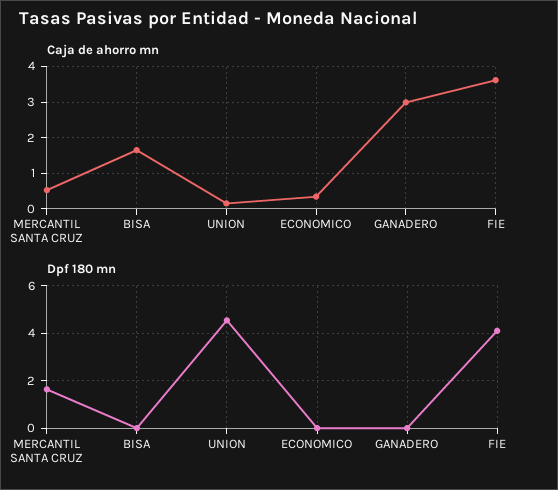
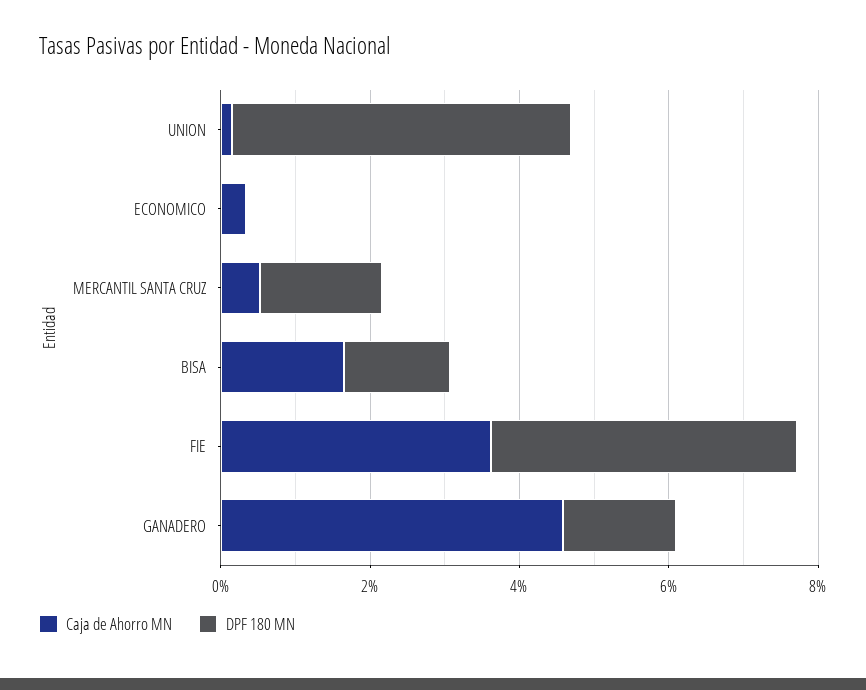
  {
    "Caja de ahorro mn": {
      "MERCANTIL SANTA CRUZ": 0.6,
      "BISA": 1.6,
      "UNION": 0.2,
      "ECONOMICO": 0.4,
-     "GANADERO": 3,
+     "GANADERO": 4.5,
      "FIE": 3.6
    },
    "Dpf 180 mn": {
      "MERCANTIL SANTA CRUZ": 1.5,
-     "BISA": 0,
+     "BISA": 1.5,
      "UNION": 4.5,
      "ECONOMICO": 0,
-     "GANADERO": 0,
+     "GANADERO": 1.5,
      "FIE": 4
    }
  }

